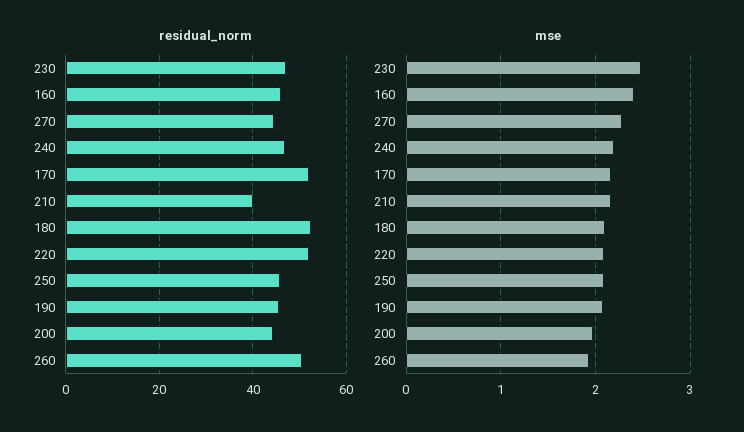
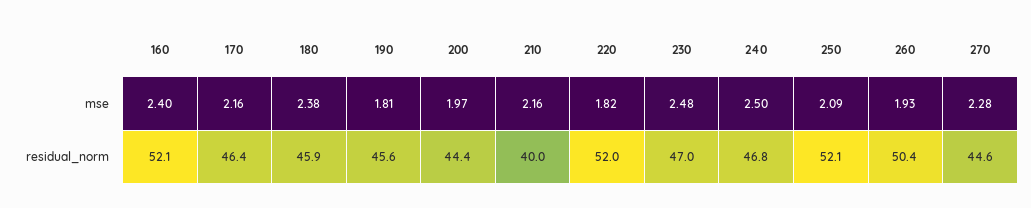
  {
    "residual_norm": {
      "230": 47,
-     "160": 46,
+     "160": 52.1,
      "270": 44.6,
      "240": 46.8,
-     "170": 52,
+     "170": 46.4,
      "210": 40,
-     "180": 52,
+     "180": 45.9,
      "220": 52,
-     "250": 46,
+     "250": 52.1,
      "190": 45.6,
      "200": 44.4,
      "260": 50.4
    },
    "mse": {
      "230": 2.48,
      "160": 2.4,
      "270": 2.28,
-     "240": 2.2,
+     "240": 2.5,
      "170": 2.16,
      "210": 2.16,
-     "180": 2.1,
+     "180": 2.38,
-     "220": 2.1,
+     "220": 1.82,
      "250": 2.09,
-     "190": 2.1,
+     "190": 1.81,
      "200": 1.97,
      "260": 1.93
    }
  }

